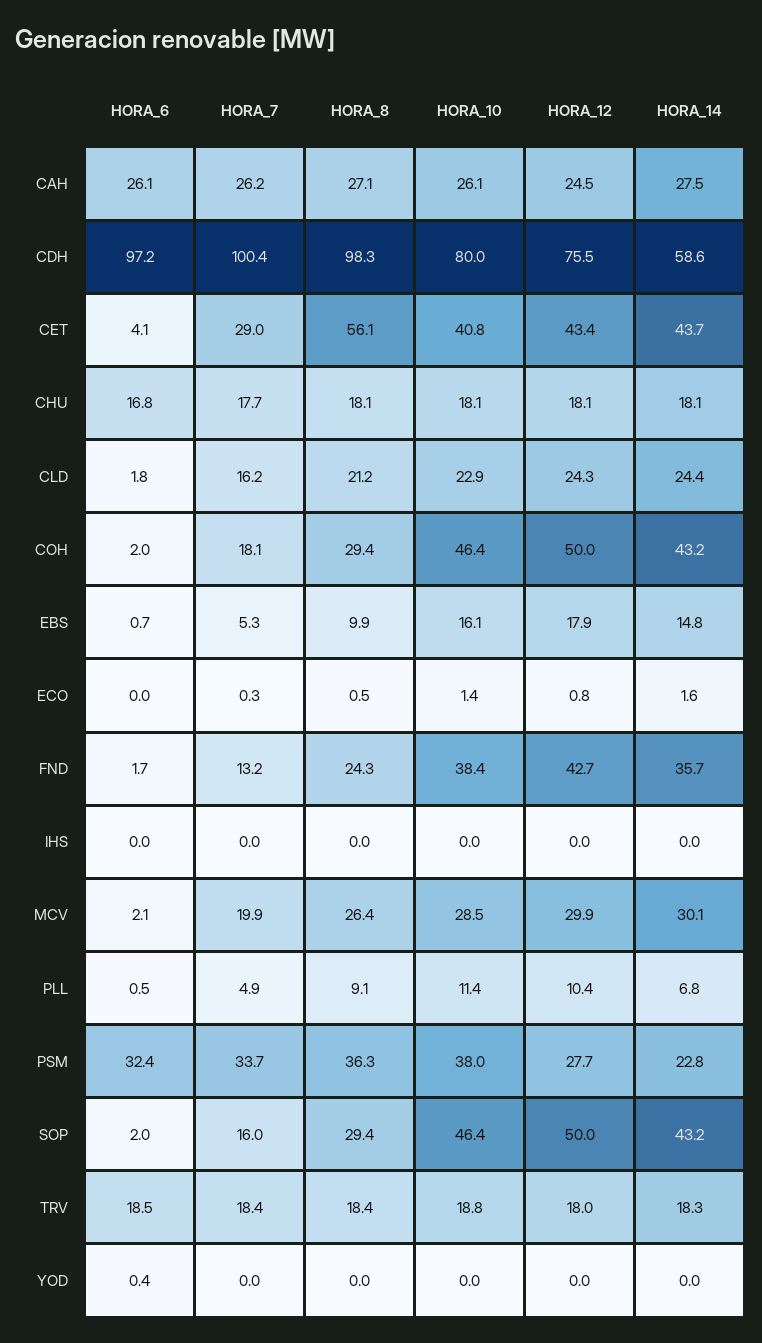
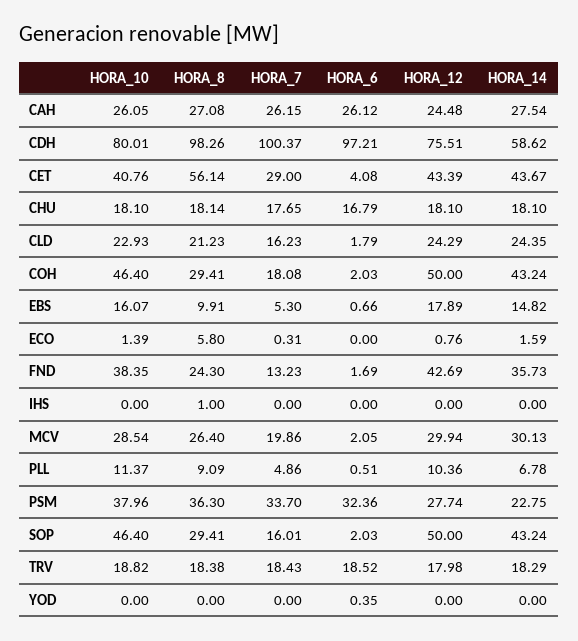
  {
    "HORA_6": {
      "CAH": 26.12,
      "CDH": 97.21,
      "CET": 4.08,
      "CHU": 16.79,
      "CLD": 1.79,
      "COH": 2.03,
      "EBS": 0.66,
      "ECO": 0,
      "FND": 1.69,
      "IHS": 0,
      "MCV": 2.05,
      "PLL": 0.51,
      "PSM": 32.36,
      "SOP": 2.03,
      "TRV": 18.52,
      "YOD": 0.35
    },
    "HORA_7": {
      "CAH": 26.15,
      "CDH": 100.37,
      "CET": 29,
      "CHU": 17.65,
      "CLD": 16.23,
      "COH": 18.08,
      "EBS": 5.3,
      "ECO": 0.31,
      "FND": 13.23,
      "IHS": 0,
      "MCV": 19.86,
      "PLL": 4.86,
      "PSM": 33.7,
      "SOP": 16.01,
      "TRV": 18.43,
      "YOD": 0
    },
    "HORA_8": {
      "CAH": 27.08,
      "CDH": 98.26,
      "CET": 56.14,
      "CHU": 18.14,
      "CLD": 21.23,
      "COH": 29.41,
      "EBS": 9.91,
-     "ECO": 0.5,
+     "ECO": 5.8,
      "FND": 24.3,
-     "IHS": 0,
+     "IHS": 1,
      "MCV": 26.4,
      "PLL": 9.09,
      "PSM": 36.3,
      "SOP": 29.41,
      "TRV": 18.38,
      "YOD": 0
    },
    "HORA_10": {
      "CAH": 26.05,
      "CDH": 80.01,
      "CET": 40.76,
      "CHU": 18.1,
      "CLD": 22.93,
      "COH": 46.4,
      "EBS": 16.07,
      "ECO": 1.39,
      "FND": 38.35,
      "IHS": 0,
      "MCV": 28.54,
      "PLL": 11.37,
      "PSM": 37.96,
      "SOP": 46.4,
      "TRV": 18.82,
      "YOD": 0
    },
    "HORA_12": {
      "CAH": 24.48,
      "CDH": 75.51,
      "CET": 43.39,
      "CHU": 18.1,
      "CLD": 24.29,
      "COH": 50,
      "EBS": 17.89,
      "ECO": 0.76,
      "FND": 42.69,
      "IHS": 0,
      "MCV": 29.94,
      "PLL": 10.36,
      "PSM": 27.74,
      "SOP": 50,
      "TRV": 17.98,
      "YOD": 0
    },
    "HORA_14": {
      "CAH": 27.54,
      "CDH": 58.62,
      "CET": 43.67,
      "CHU": 18.1,
      "CLD": 24.35,
      "COH": 43.24,
      "EBS": 14.82,
      "ECO": 1.59,
      "FND": 35.73,
      "IHS": 0,
      "MCV": 30.13,
      "PLL": 6.78,
      "PSM": 22.75,
      "SOP": 43.24,
      "TRV": 18.29,
      "YOD": 0
    }
  }

